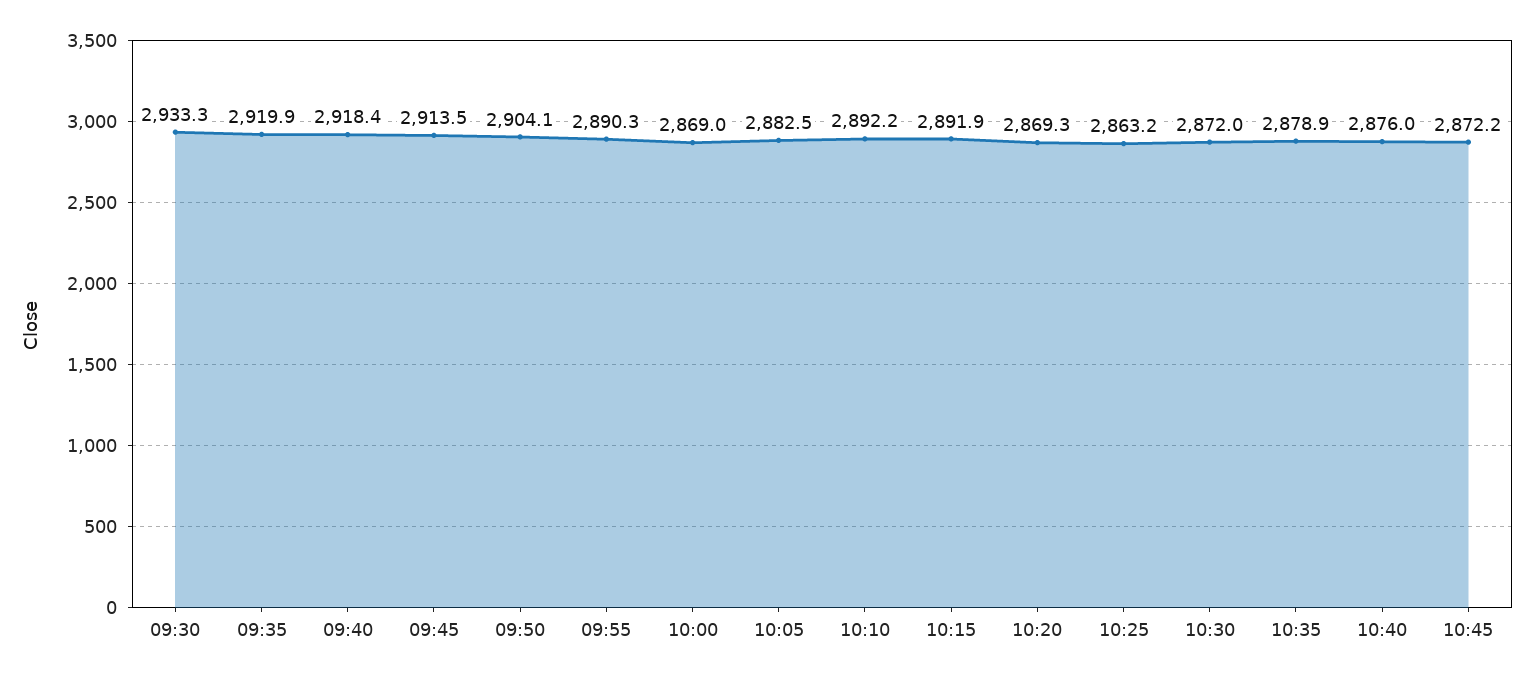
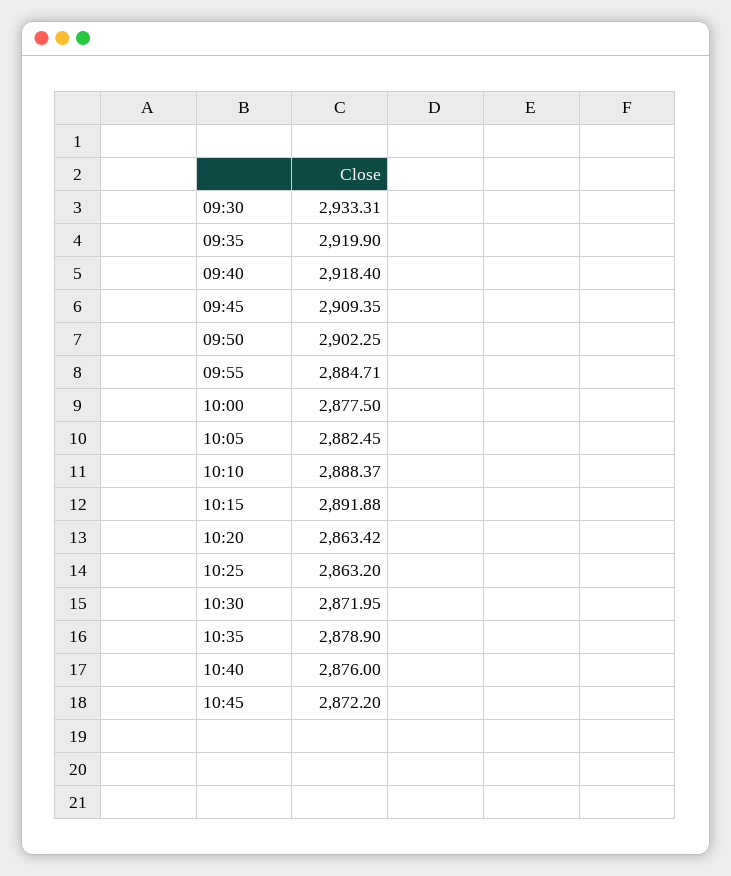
  {
    "09:30": 2933.31,
    "09:35": 2919.9,
    "09:40": 2918.4,
-   "09:45": 2913.5,
+   "09:45": 2909.35,
-   "09:50": 2904.1,
+   "09:50": 2902.25,
-   "09:55": 2890.3,
+   "09:55": 2884.71,
-   "10:00": 2869,
+   "10:00": 2877.5,
    "10:05": 2882.45,
-   "10:10": 2892.2,
+   "10:10": 2888.37,
    "10:15": 2891.88,
-   "10:20": 2869.3,
+   "10:20": 2863.42,
    "10:25": 2863.2,
    "10:30": 2871.95,
    "10:35": 2878.9,
    "10:40": 2876,
    "10:45": 2872.2
  }

